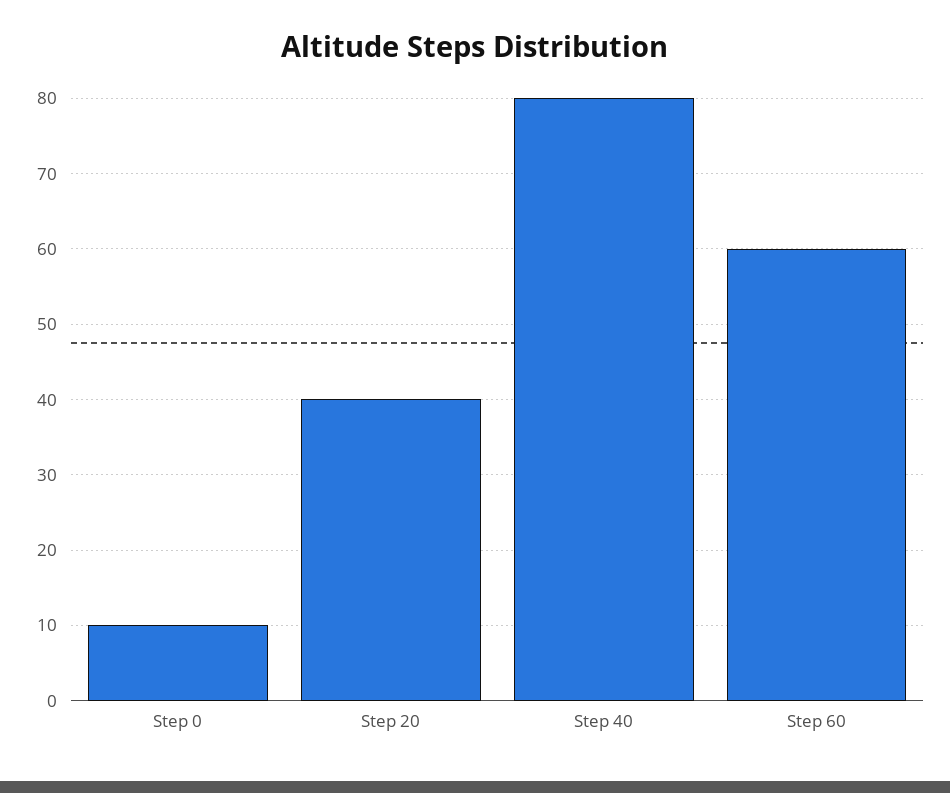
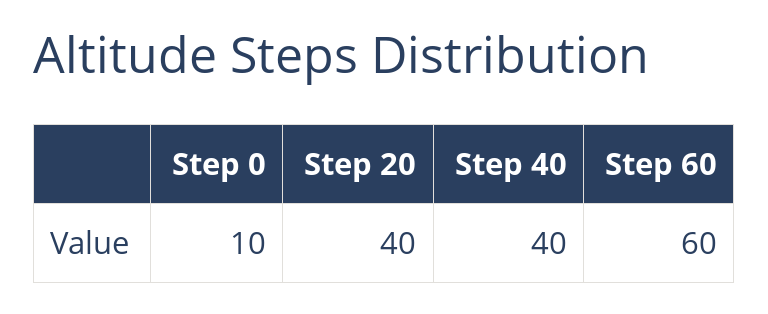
  {
    "Step 0": 10,
    "Step 20": 40,
-   "Step 40": 80,
+   "Step 40": 40,
    "Step 60": 60
  }

